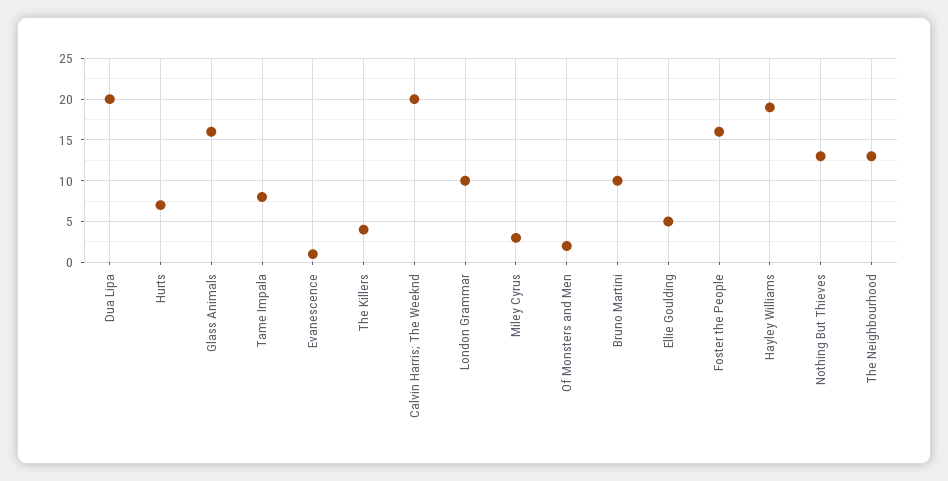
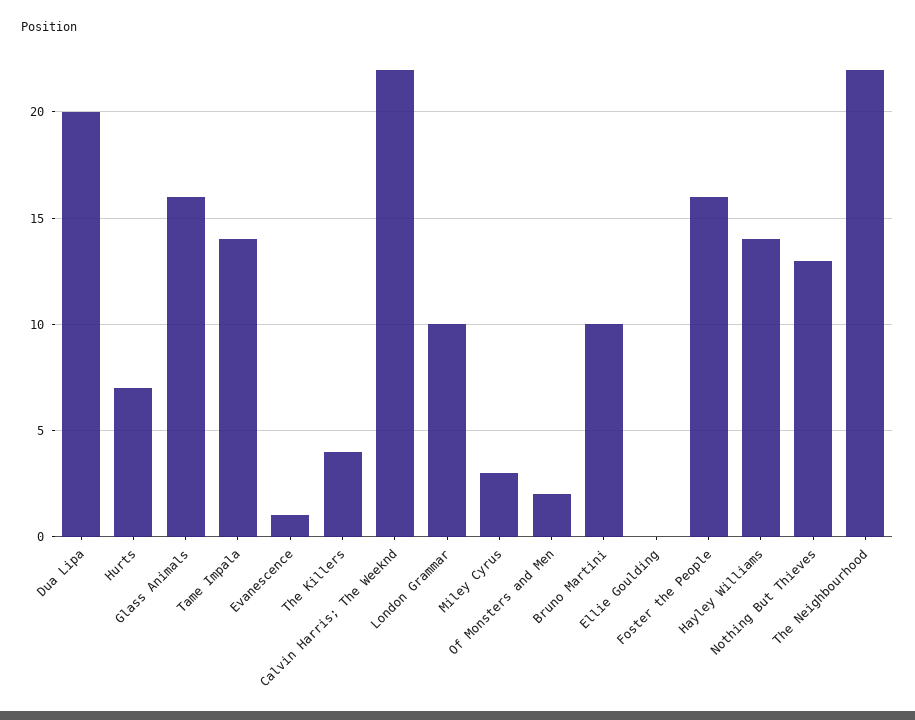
  {
    "Dua Lipa": 20,
    "Hurts": 7,
    "Glass Animals": 16,
-   "Tame Impala": 8,
+   "Tame Impala": 14,
    "Evanescence": 1,
    "The Killers": 4,
-   "Calvin Harris; The Weeknd": 20,
+   "Calvin Harris; The Weeknd": 22,
    "London Grammar": 10,
    "Miley Cyrus": 3,
    "Of Monsters and Men": 2,
    "Bruno Martini": 10,
-   "Ellie Goulding": 5,
+   "Ellie Goulding": 0,
    "Foster the People": 16,
-   "Hayley Williams": 19,
+   "Hayley Williams": 14,
    "Nothing But Thieves": 13,
-   "The Neighbourhood": 13
+   "The Neighbourhood": 22
  }

